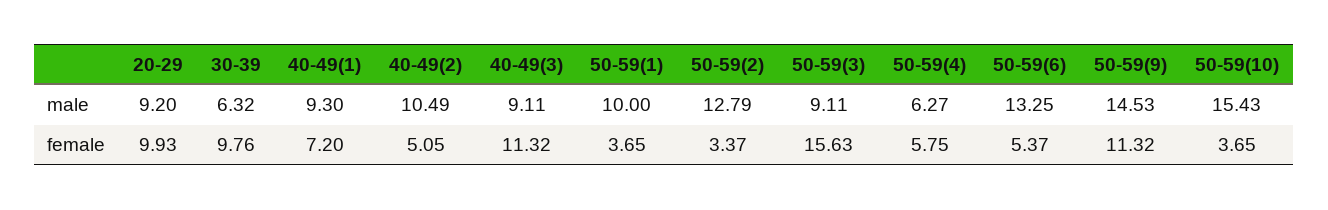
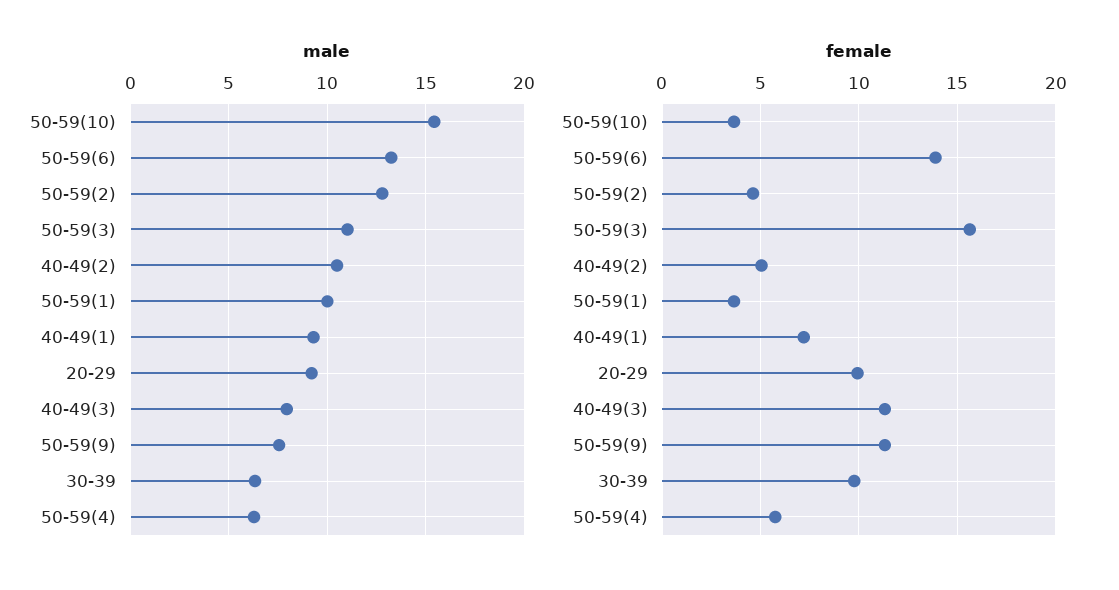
  {
    "male": {
      "20-29": 9.2,
      "30-39": 6.32,
      "40-49(1)": 9.3,
      "40-49(2)": 10.49,
-     "40-49(3)": 9.11,
+     "40-49(3)": 8,
      "50-59(1)": 10,
      "50-59(2)": 12.79,
-     "50-59(3)": 9.11,
+     "50-59(3)": 11,
      "50-59(4)": 6.27,
      "50-59(6)": 13.25,
-     "50-59(9)": 14.53,
+     "50-59(9)": 7.5,
      "50-59(10)": 15.43
    },
    "female": {
      "20-29": 9.93,
      "30-39": 9.76,
      "40-49(1)": 7.2,
      "40-49(2)": 5.05,
      "40-49(3)": 11.32,
      "50-59(1)": 3.65,
-     "50-59(2)": 3.37,
+     "50-59(2)": 4.5,
      "50-59(3)": 15.63,
      "50-59(4)": 5.75,
-     "50-59(6)": 5.37,
+     "50-59(6)": 14,
      "50-59(9)": 11.32,
      "50-59(10)": 3.65
    }
  }

